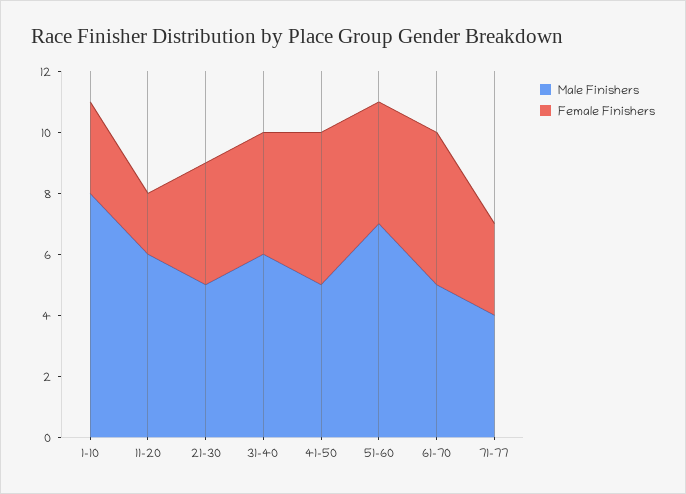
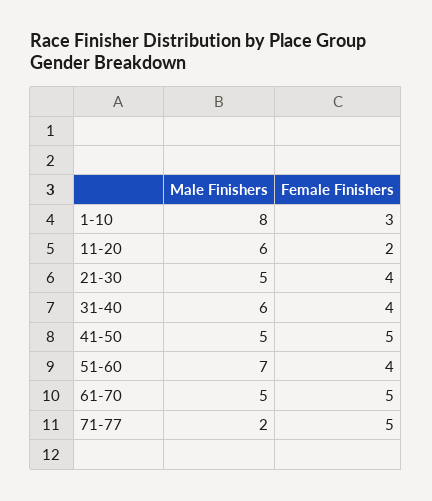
  {
    "Male Finishers": {
      "1-10": 8,
      "11-20": 6,
      "21-30": 5,
      "31-40": 6,
      "41-50": 5,
      "51-60": 7,
      "61-70": 5,
-     "71-77": 4
+     "71-77": 2
    },
    "Female Finishers": {
      "1-10": 3,
      "11-20": 2,
      "21-30": 4,
      "31-40": 4,
      "41-50": 5,
      "51-60": 4,
      "61-70": 5,
-     "71-77": 3
+     "71-77": 5
    }
  }

